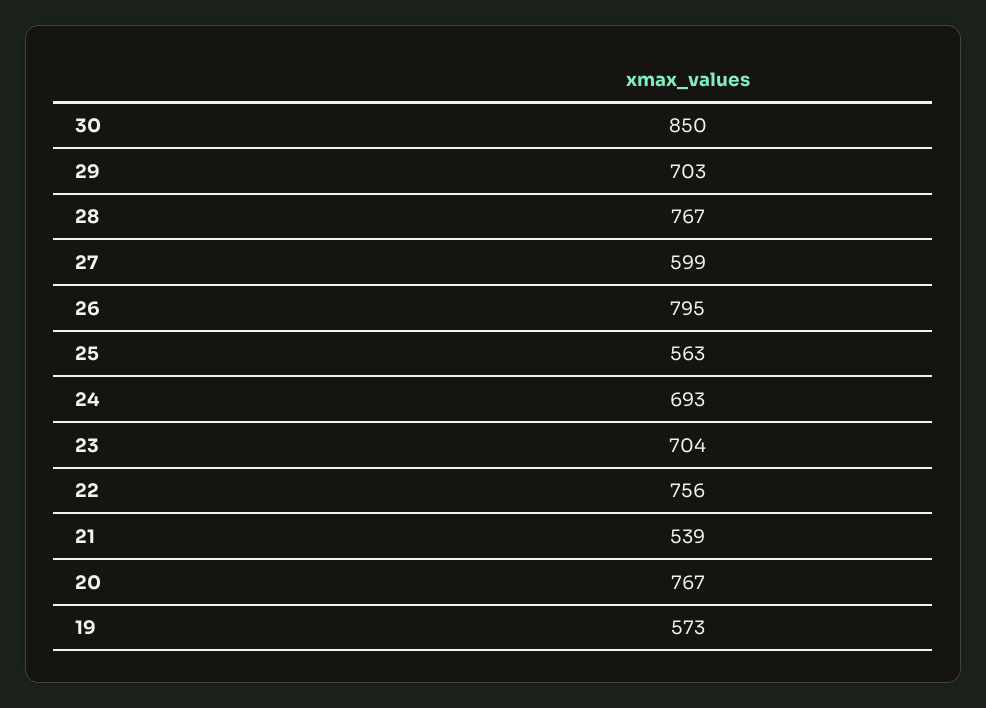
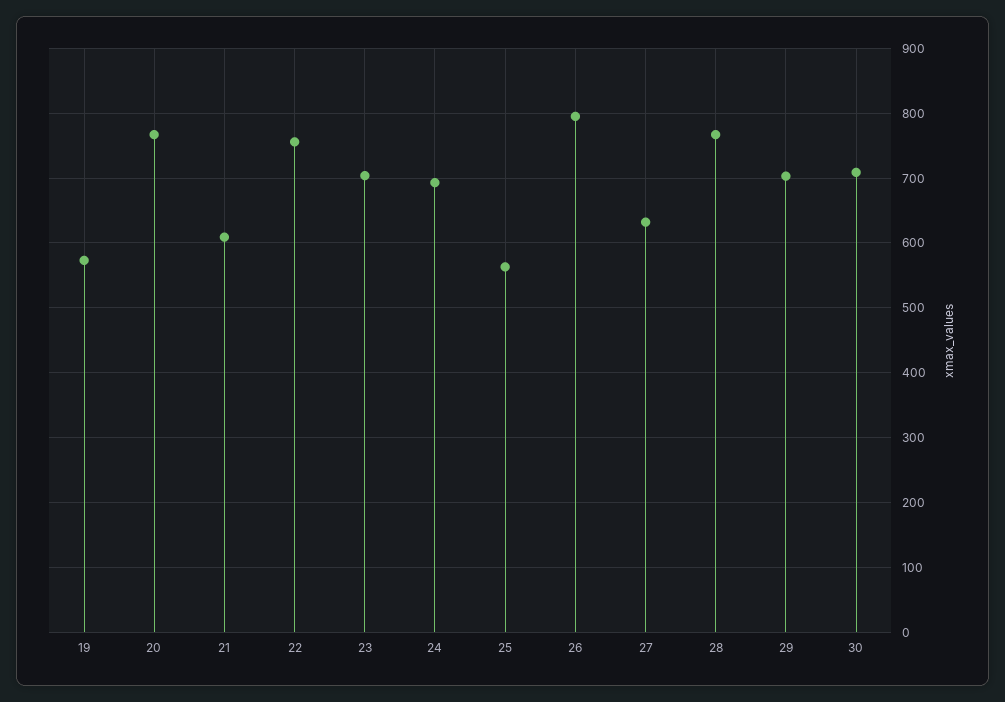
  {
-   "30": 850,
+   "30": 710,
    "29": 703,
    "28": 767,
-   "27": 599,
+   "27": 630,
    "26": 795,
    "25": 563,
    "24": 693,
    "23": 704,
    "22": 756,
-   "21": 539,
+   "21": 610,
    "20": 767,
    "19": 573
  }

